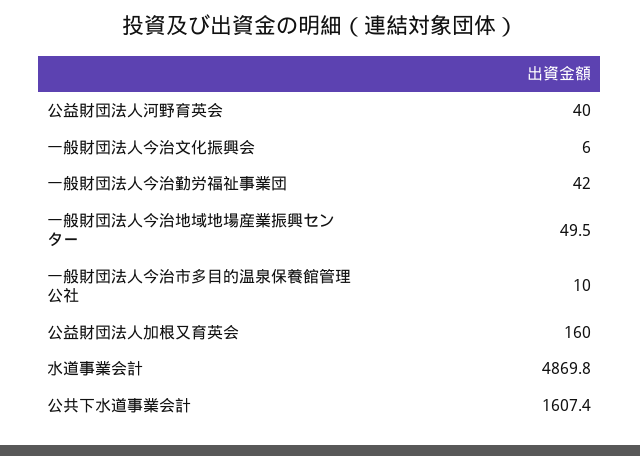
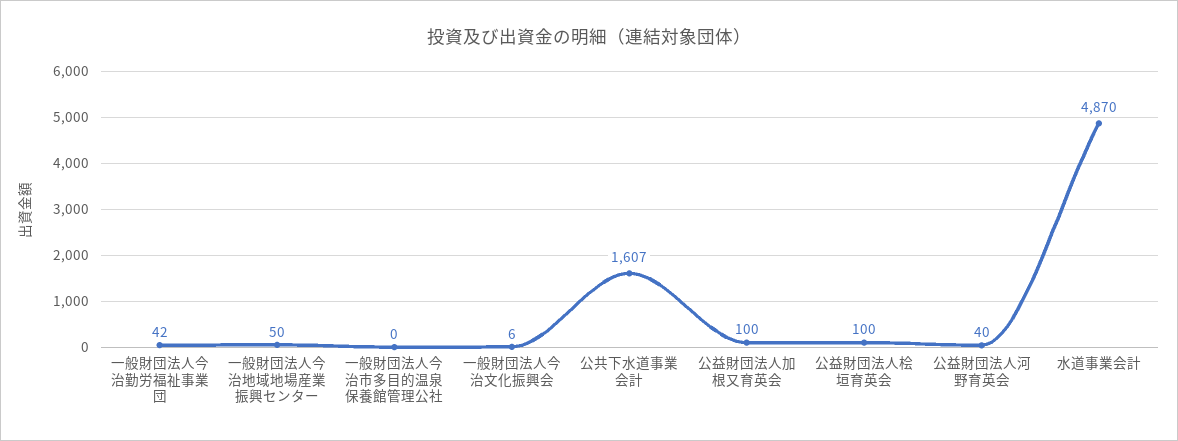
  {
    "公益財団法人河野育英会": 40,
    "一般財団法人今治文化振興会": 6,
    "一般財団法人今治勤労福祉事業団": 42,
    "一般財団法人今治地域地場産業振興センター": 49.5,
-   "一般財団法人今治市多目的温泉保養館管理公社": 10,
+   "一般財団法人今治市多目的温泉保養館管理公社": 0,
-   "公益財団法人加根又育英会": 160,
+   "公益財団法人加根又育英会": 100,
    "水道事業会計": 4869.8,
-   "公共下水道事業会計": 1607.4
+   "公共下水道事業会計": 1607.4,
+   "公益財団法人桧垣育英会": 100
  }

